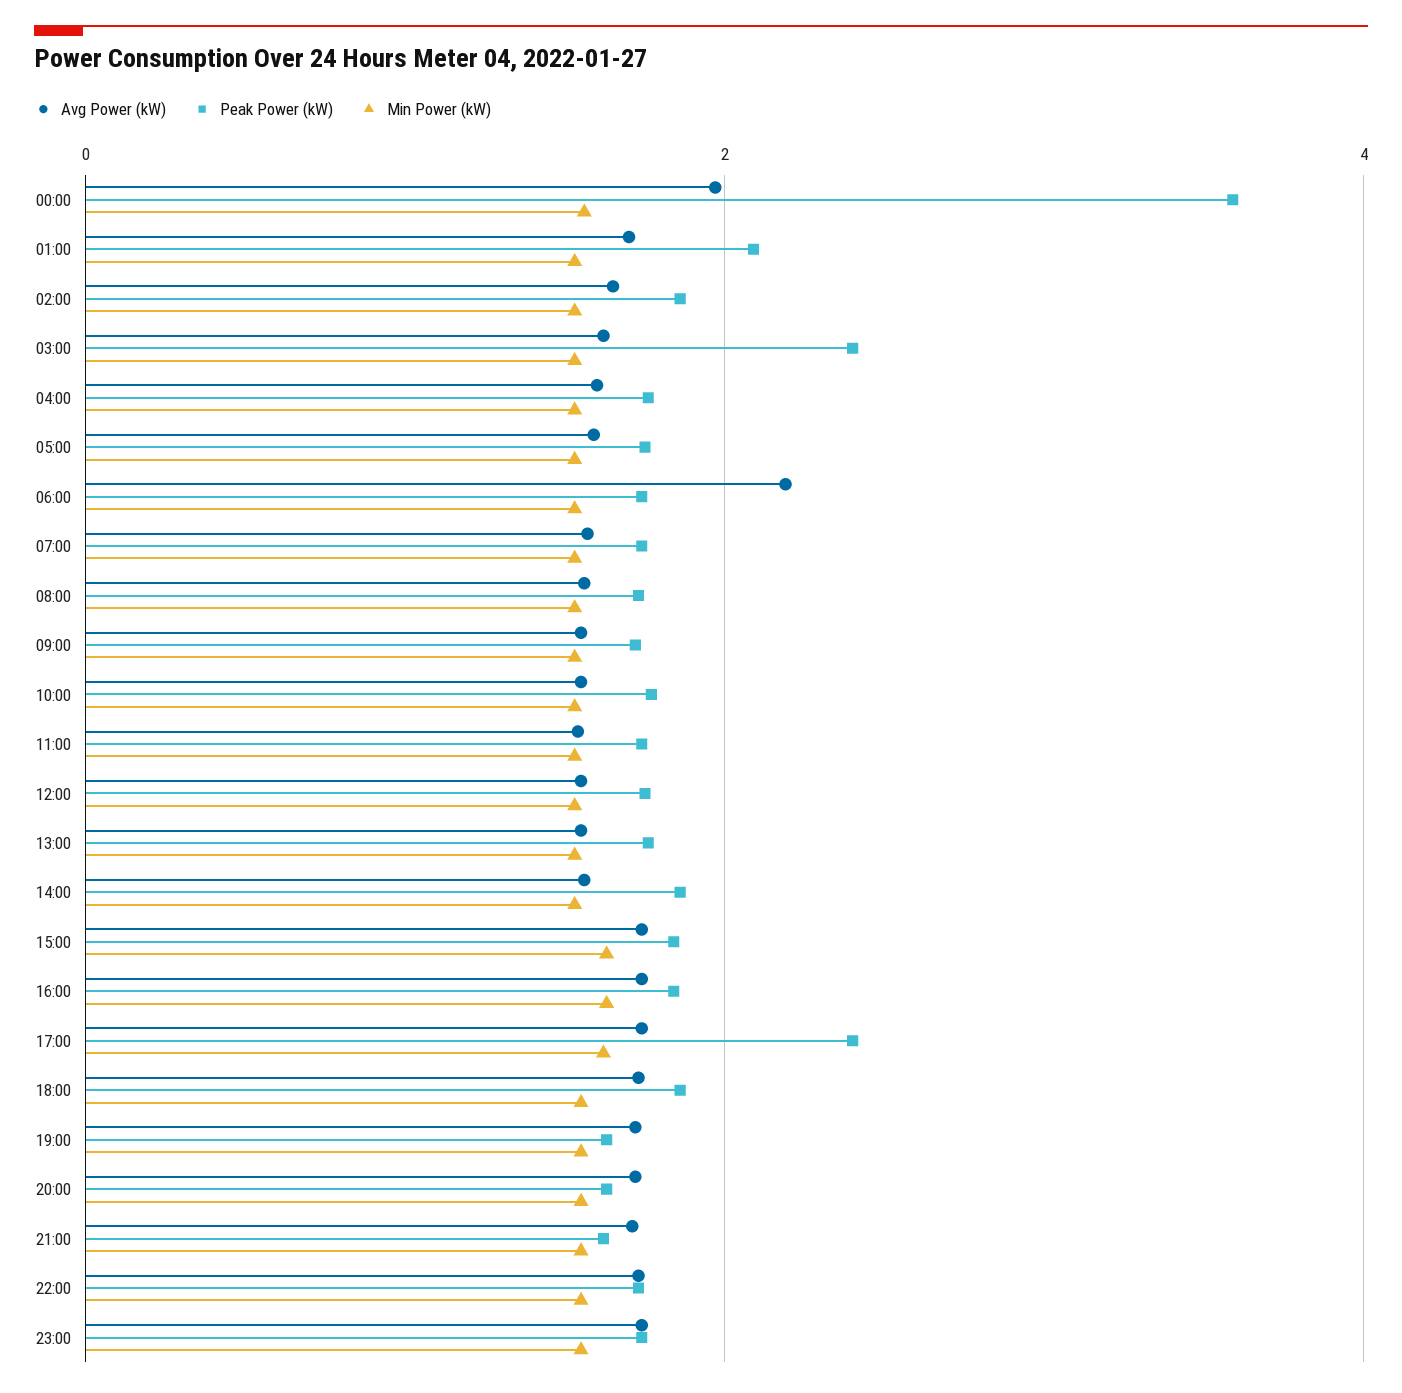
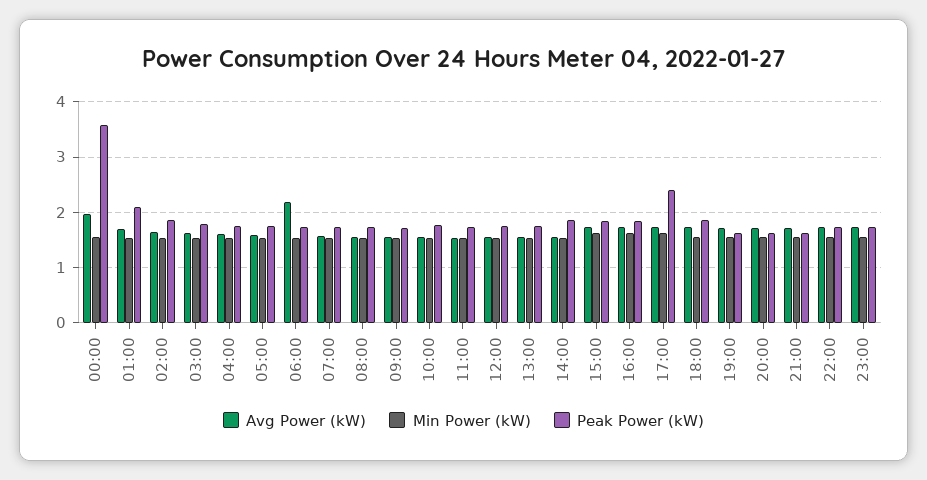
  {
    "Avg Power (kW)": {
      "00:00": 2,
      "01:00": 1.8,
      "02:00": 1.6,
      "03:00": 1.6,
      "04:00": 1.6,
      "05:00": 1.6,
      "06:00": 2.2,
      "07:00": 1.6,
      "08:00": 1.6,
      "09:00": 1.6,
      "10:00": 1.6,
      "11:00": 1.6,
      "12:00": 1.6,
      "13:00": 1.6,
      "14:00": 1.6,
      "15:00": 1.8,
      "16:00": 1.8,
      "17:00": 1.8,
      "18:00": 1.8,
      "19:00": 1.8,
      "20:00": 1.8,
      "21:00": 1.8,
      "22:00": 1.8,
      "23:00": 1.8
    },
    "Peak Power (kW)": {
      "00:00": 3.6,
      "01:00": 2,
      "02:00": 1.8,
-     "03:00": 2.4,
+     "03:00": 1.8,
      "04:00": 1.8,
      "05:00": 1.8,
      "06:00": 1.8,
      "07:00": 1.8,
      "08:00": 1.8,
      "09:00": 1.8,
      "10:00": 1.8,
      "11:00": 1.8,
      "12:00": 1.8,
      "13:00": 1.8,
      "14:00": 1.8,
      "15:00": 1.8,
      "16:00": 1.8,
      "17:00": 2.4,
      "18:00": 1.8,
      "19:00": 1.6,
      "20:00": 1.6,
      "21:00": 1.6,
      "22:00": 1.8,
      "23:00": 1.8
    },
    "Min Power (kW)": {
      "00:00": 1.6,
      "01:00": 1.6,
      "02:00": 1.6,
      "03:00": 1.6,
      "04:00": 1.6,
      "05:00": 1.6,
      "06:00": 1.6,
      "07:00": 1.6,
      "08:00": 1.6,
      "09:00": 1.6,
      "10:00": 1.6,
      "11:00": 1.6,
      "12:00": 1.6,
      "13:00": 1.6,
      "14:00": 1.6,
      "15:00": 1.6,
      "16:00": 1.6,
      "17:00": 1.6,
      "18:00": 1.6,
      "19:00": 1.6,
      "20:00": 1.6,
      "21:00": 1.6,
      "22:00": 1.6,
      "23:00": 1.6
    }
  }

